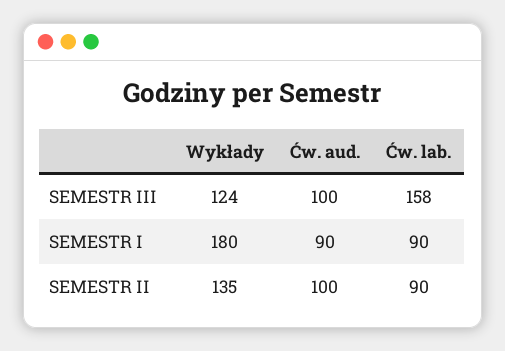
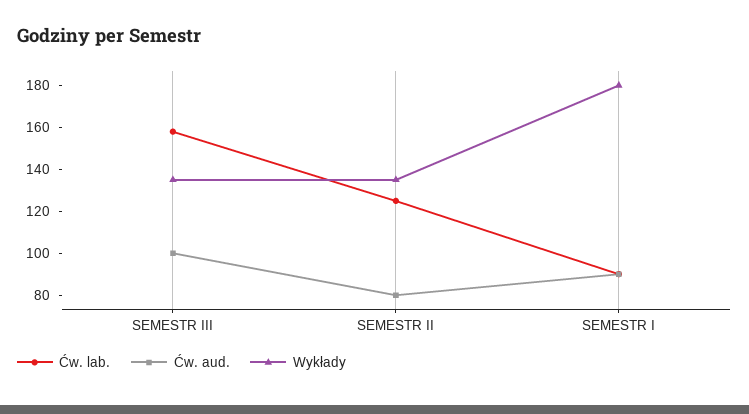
  {
    "Wykłady": {
-     "SEMESTR III": 124,
+     "SEMESTR III": 135,
      "SEMESTR I": 180,
      "SEMESTR II": 135
    },
    "Ćw. aud.": {
      "SEMESTR III": 100,
      "SEMESTR I": 90,
-     "SEMESTR II": 100
+     "SEMESTR II": 80
    },
    "Ćw. lab.": {
      "SEMESTR III": 158,
      "SEMESTR I": 90,
-     "SEMESTR II": 90
+     "SEMESTR II": 125
    }
  }

